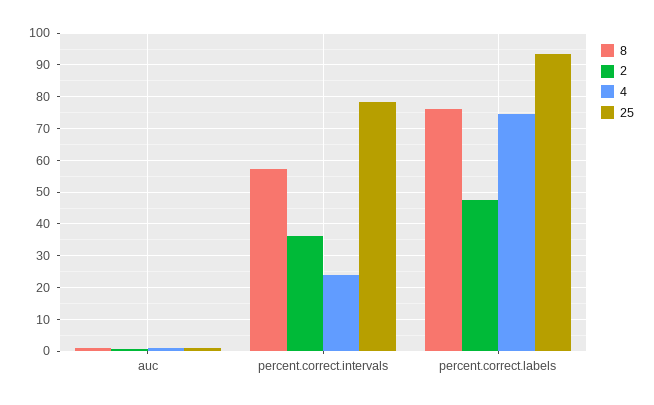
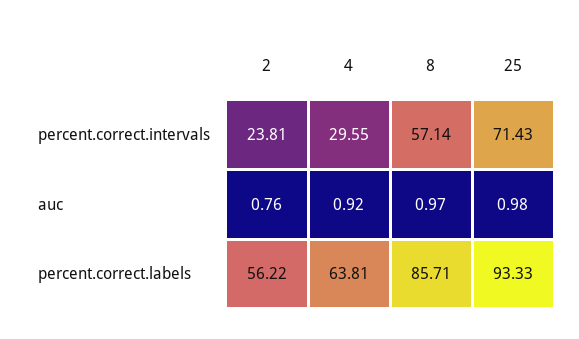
  {
    "8": {
      "auc": 0.97,
      "percent.correct.intervals": 57.14,
-     "percent.correct.labels": 76
+     "percent.correct.labels": 85.71
    },
    "2": {
      "auc": 0.76,
-     "percent.correct.intervals": 36,
+     "percent.correct.intervals": 23.81,
-     "percent.correct.labels": 48
+     "percent.correct.labels": 56.22
    },
    "4": {
      "auc": 0.92,
-     "percent.correct.intervals": 24,
+     "percent.correct.intervals": 29.55,
-     "percent.correct.labels": 74
+     "percent.correct.labels": 63.81
    },
    "25": {
      "auc": 0.98,
-     "percent.correct.intervals": 78,
+     "percent.correct.intervals": 71.43,
      "percent.correct.labels": 93.33
    }
  }

